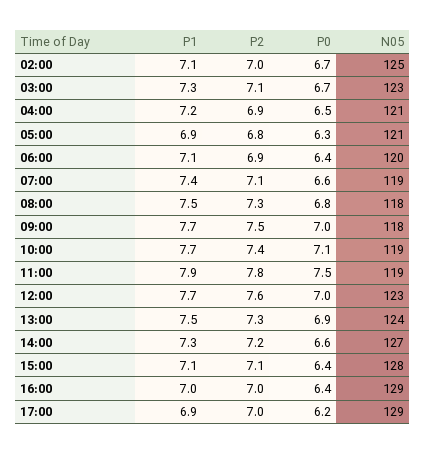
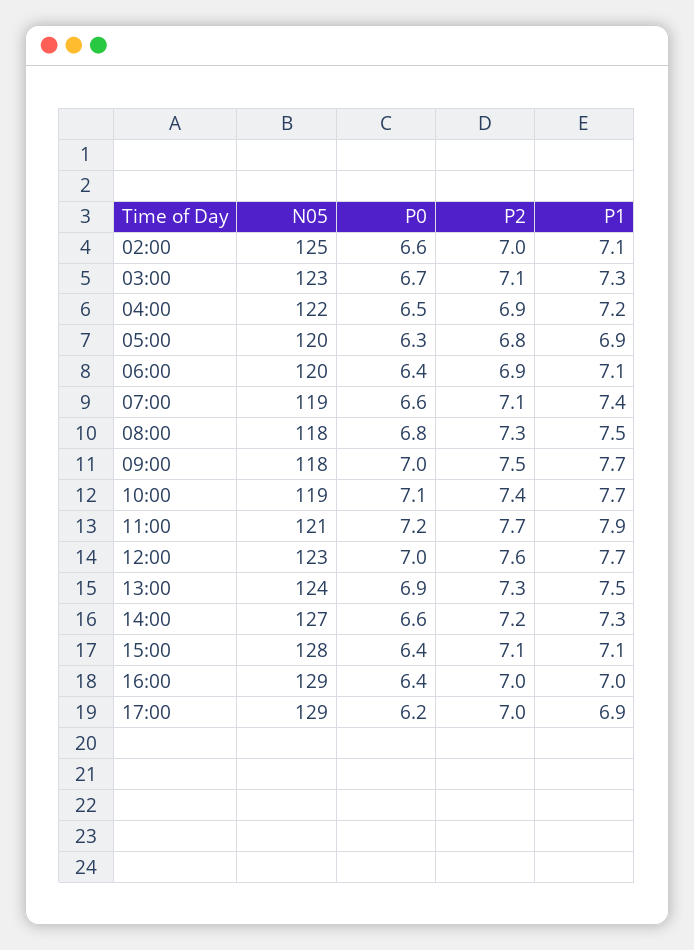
  {
    "P1": {
      "02:00": 7.1,
      "03:00": 7.3,
      "04:00": 7.2,
      "05:00": 6.9,
      "06:00": 7.1,
      "07:00": 7.4,
      "08:00": 7.5,
      "09:00": 7.7,
      "10:00": 7.7,
      "11:00": 7.9,
      "12:00": 7.7,
      "13:00": 7.5,
      "14:00": 7.3,
      "15:00": 7.1,
      "16:00": 7,
      "17:00": 6.9
    },
    "P2": {
      "02:00": 7,
      "03:00": 7.1,
      "04:00": 6.9,
      "05:00": 6.8,
      "06:00": 6.9,
      "07:00": 7.1,
      "08:00": 7.3,
      "09:00": 7.5,
      "10:00": 7.4,
-     "11:00": 7.8,
+     "11:00": 7.7,
      "12:00": 7.6,
      "13:00": 7.3,
      "14:00": 7.2,
      "15:00": 7.1,
      "16:00": 7,
      "17:00": 7
    },
    "P0": {
-     "02:00": 6.7,
+     "02:00": 6.6,
      "03:00": 6.7,
      "04:00": 6.5,
      "05:00": 6.3,
      "06:00": 6.4,
      "07:00": 6.6,
      "08:00": 6.8,
      "09:00": 7,
      "10:00": 7.1,
-     "11:00": 7.5,
+     "11:00": 7.2,
      "12:00": 7,
      "13:00": 6.9,
      "14:00": 6.6,
      "15:00": 6.4,
      "16:00": 6.4,
      "17:00": 6.2
    },
    "N05": {
      "02:00": 125,
      "03:00": 123,
-     "04:00": 121,
+     "04:00": 122,
-     "05:00": 121,
+     "05:00": 120,
      "06:00": 120,
      "07:00": 119,
      "08:00": 118,
      "09:00": 118,
      "10:00": 119,
-     "11:00": 119,
+     "11:00": 121,
      "12:00": 123,
      "13:00": 124,
      "14:00": 127,
      "15:00": 128,
      "16:00": 129,
      "17:00": 129
    }
  }

